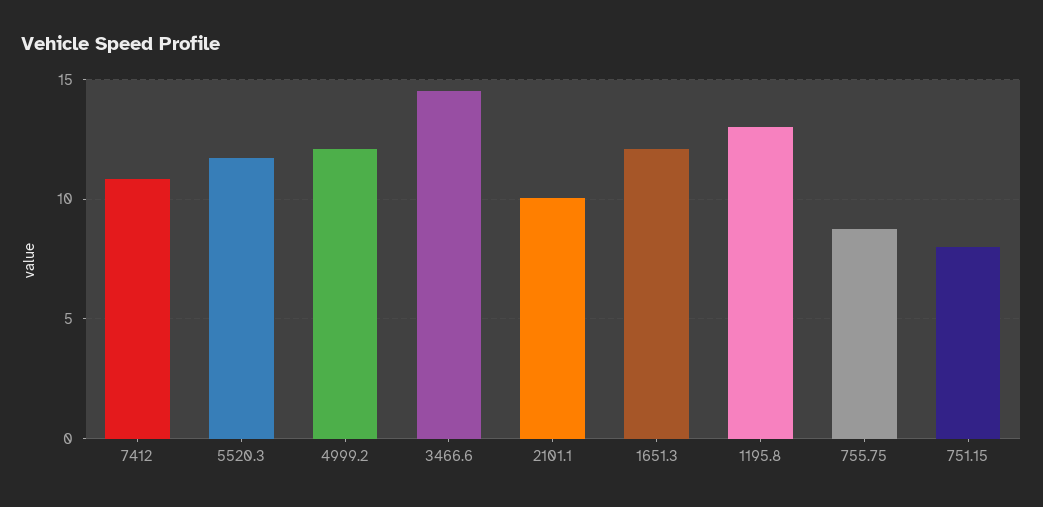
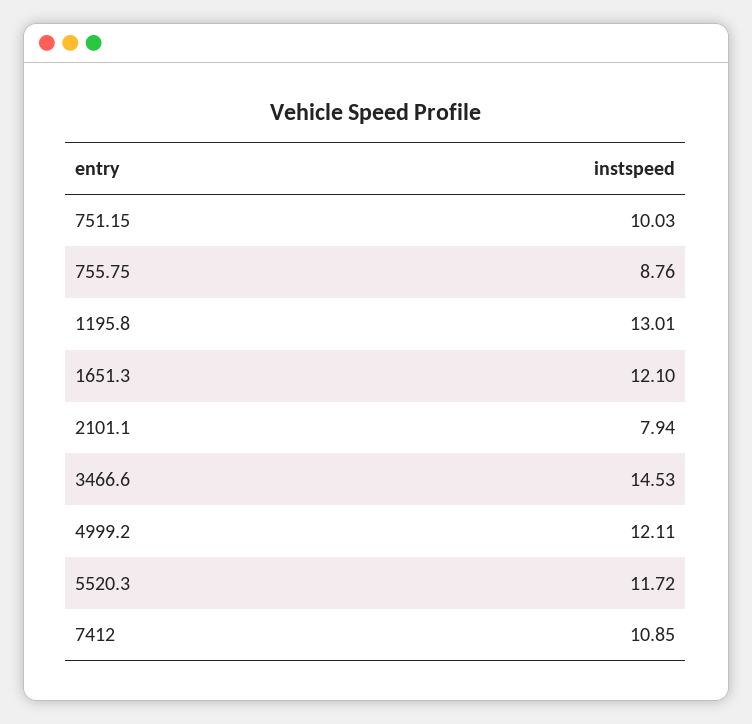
  {
    "7412": 10.85,
    "5520.3": 11.72,
    "4999.2": 12.11,
    "3466.6": 14.53,
-   "2101.1": 10,
+   "2101.1": 7.94,
    "1651.3": 12.1,
    "1195.8": 13.01,
    "755.75": 8.76,
-   "751.15": 8
+   "751.15": 10.03
  }

